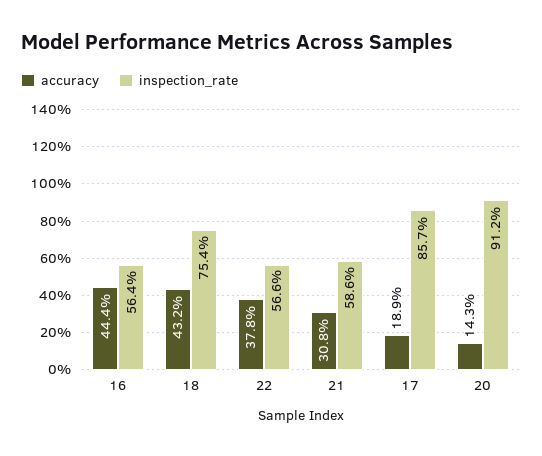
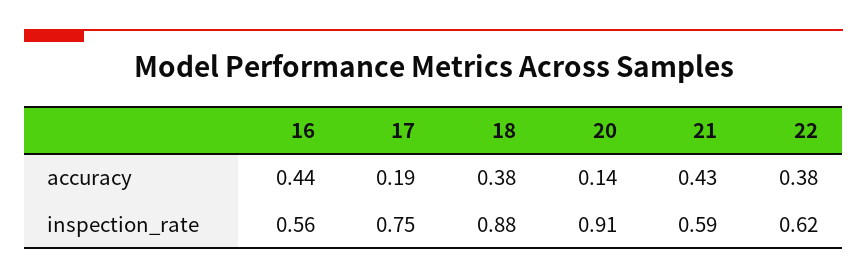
  {
    "accuracy": {
      "16": 0.444,
-     "18": 0.432,
+     "18": 0.38,
      "22": 0.378,
-     "21": 0.308,
+     "21": 0.43,
      "17": 0.189,
      "20": 0.143
    },
    "inspection_rate": {
      "16": 0.564,
-     "18": 0.754,
+     "18": 0.88,
-     "22": 0.566,
+     "22": 0.62,
      "21": 0.586,
-     "17": 0.857,
+     "17": 0.75,
      "20": 0.912
    }
  }

